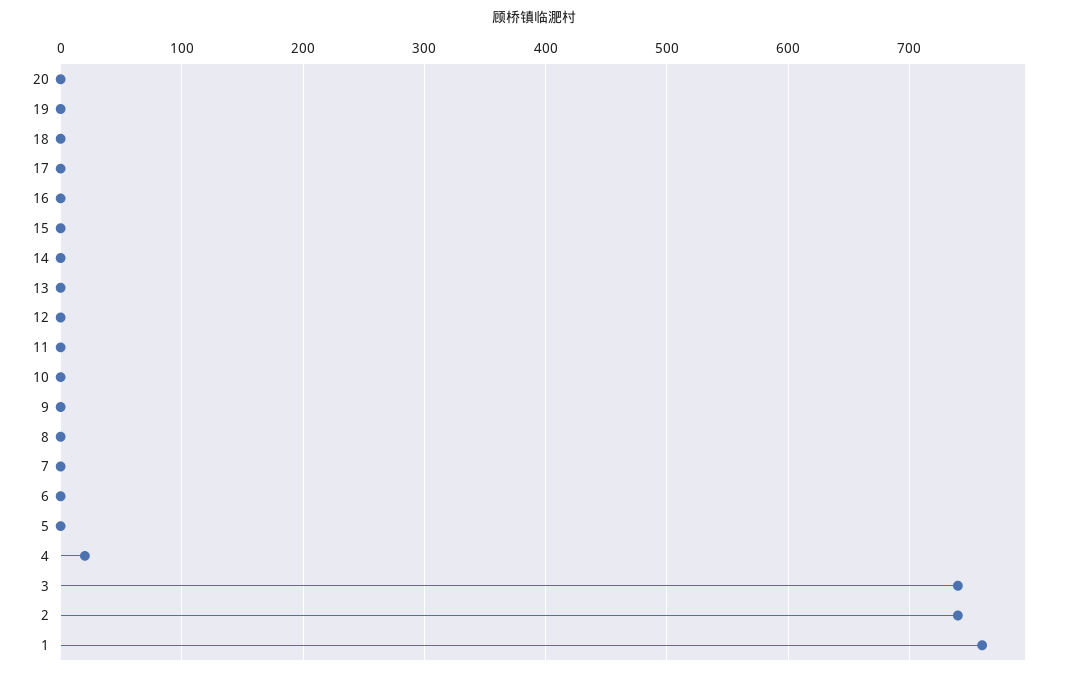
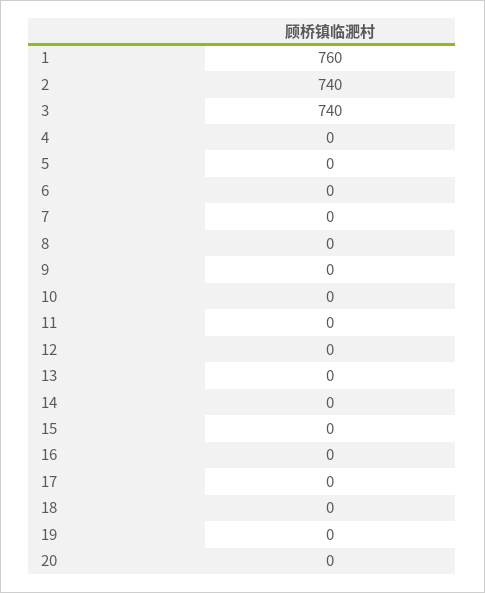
  {
    "20": 0,
    "19": 0,
    "18": 0,
    "17": 0,
    "16": 0,
    "15": 0,
    "14": 0,
    "13": 0,
    "12": 0,
    "11": 0,
    "10": 0,
    "9": 0,
    "8": 0,
    "7": 0,
    "6": 0,
    "5": 0,
-   "4": 20,
+   "4": 0,
    "3": 740,
    "2": 740,
    "1": 760
  }

